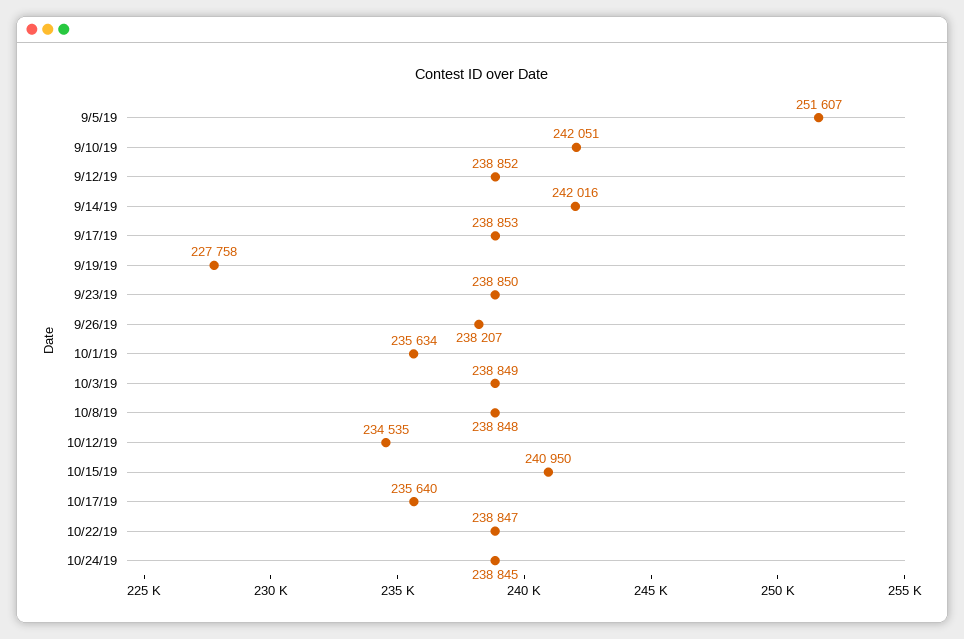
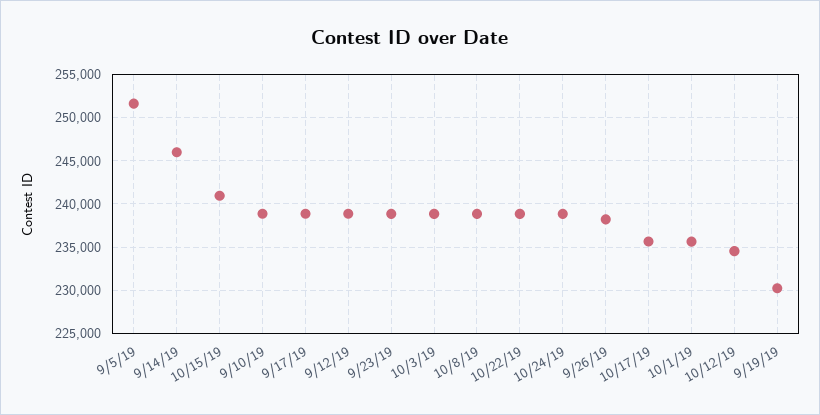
  {
    "9/5/19": 251607,
-   "9/10/19": 242051,
+   "9/10/19": 239000,
    "9/12/19": 238852,
-   "9/14/19": 242016,
+   "9/14/19": 246000,
    "9/17/19": 238853,
-   "9/19/19": 227758,
+   "9/19/19": 230000,
    "9/23/19": 238850,
    "9/26/19": 238207,
    "10/1/19": 235634,
    "10/3/19": 238849,
    "10/8/19": 238848,
    "10/12/19": 234535,
    "10/15/19": 240950,
    "10/17/19": 235640,
    "10/22/19": 238847,
    "10/24/19": 238845
  }

